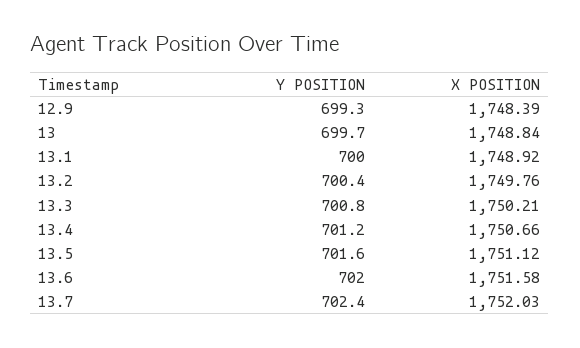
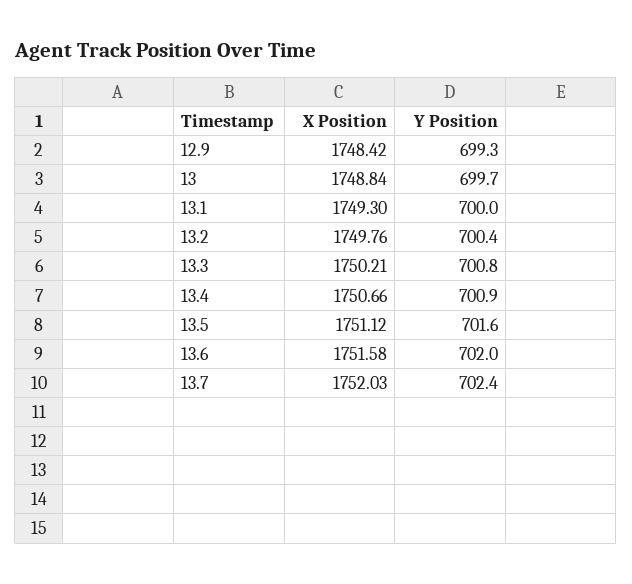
  {
    "Y POSITION": {
      "12.9": 699.3,
      "13": 699.7,
      "13.1": 700,
      "13.2": 700.4,
      "13.3": 700.8,
-     "13.4": 701.2,
+     "13.4": 700.9,
      "13.5": 701.6,
      "13.6": 702,
      "13.7": 702.4
    },
    "X POSITION": {
-     "12.9": 1748.39,
+     "12.9": 1748.42,
      "13": 1748.84,
-     "13.1": 1748.92,
+     "13.1": 1749.3,
      "13.2": 1749.76,
      "13.3": 1750.21,
      "13.4": 1750.66,
      "13.5": 1751.12,
      "13.6": 1751.58,
      "13.7": 1752.03
    }
  }

